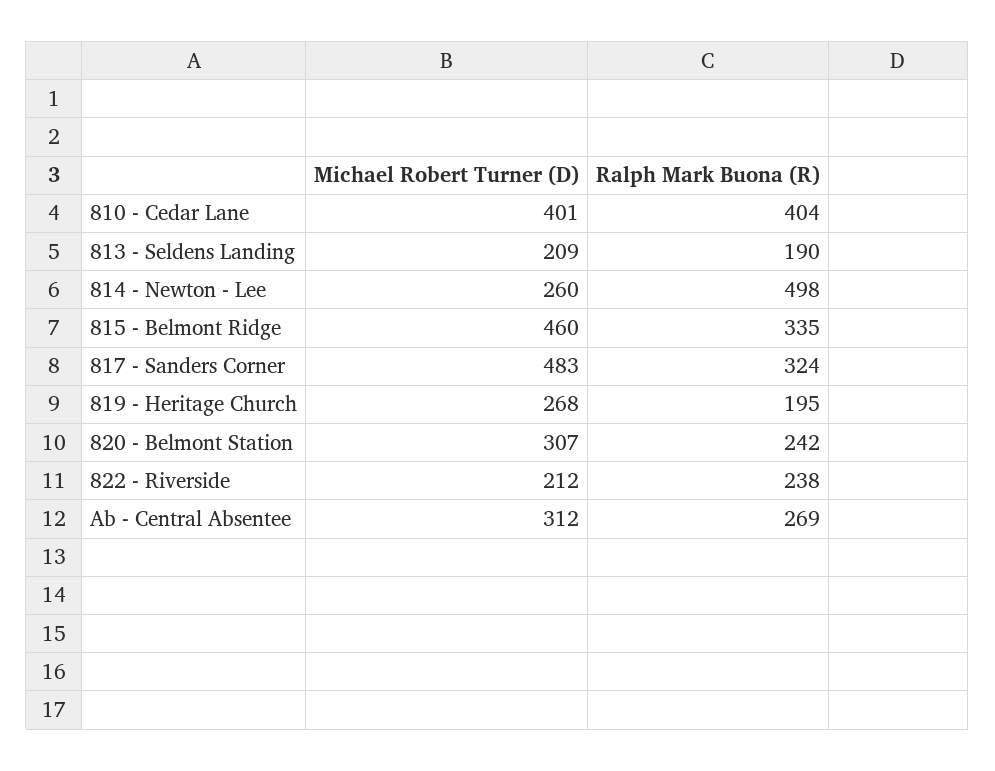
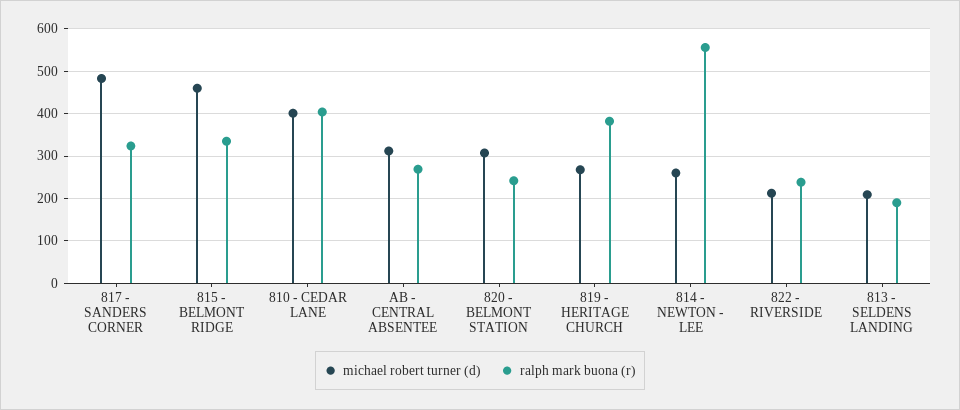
  {
    "Michael Robert Turner (D)": {
      "810 - Cedar Lane": 401,
      "813 - Seldens Landing": 209,
      "814 - Newton - Lee": 260,
      "815 - Belmont Ridge": 460,
      "817 - Sanders Corner": 483,
      "819 - Heritage Church": 268,
      "820 - Belmont Station": 307,
      "822 - Riverside": 212,
      "Ab - Central Absentee": 312
    },
    "Ralph Mark Buona (R)": {
      "810 - Cedar Lane": 404,
      "813 - Seldens Landing": 190,
-     "814 - Newton - Lee": 498,
+     "814 - Newton - Lee": 560,
      "815 - Belmont Ridge": 335,
      "817 - Sanders Corner": 324,
-     "819 - Heritage Church": 195,
+     "819 - Heritage Church": 380,
      "820 - Belmont Station": 242,
      "822 - Riverside": 238,
      "Ab - Central Absentee": 269
    }
  }

